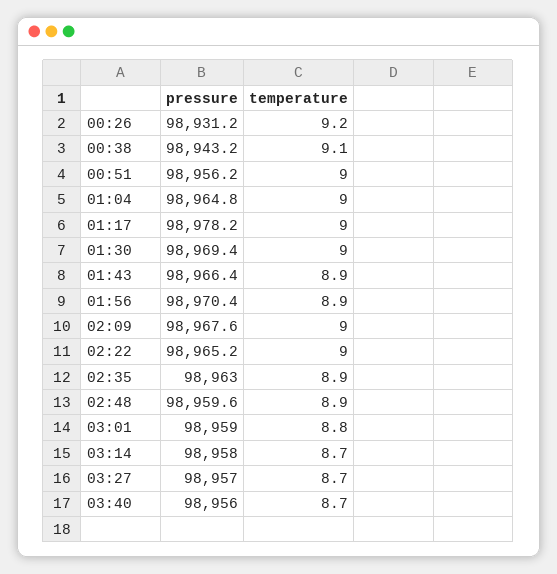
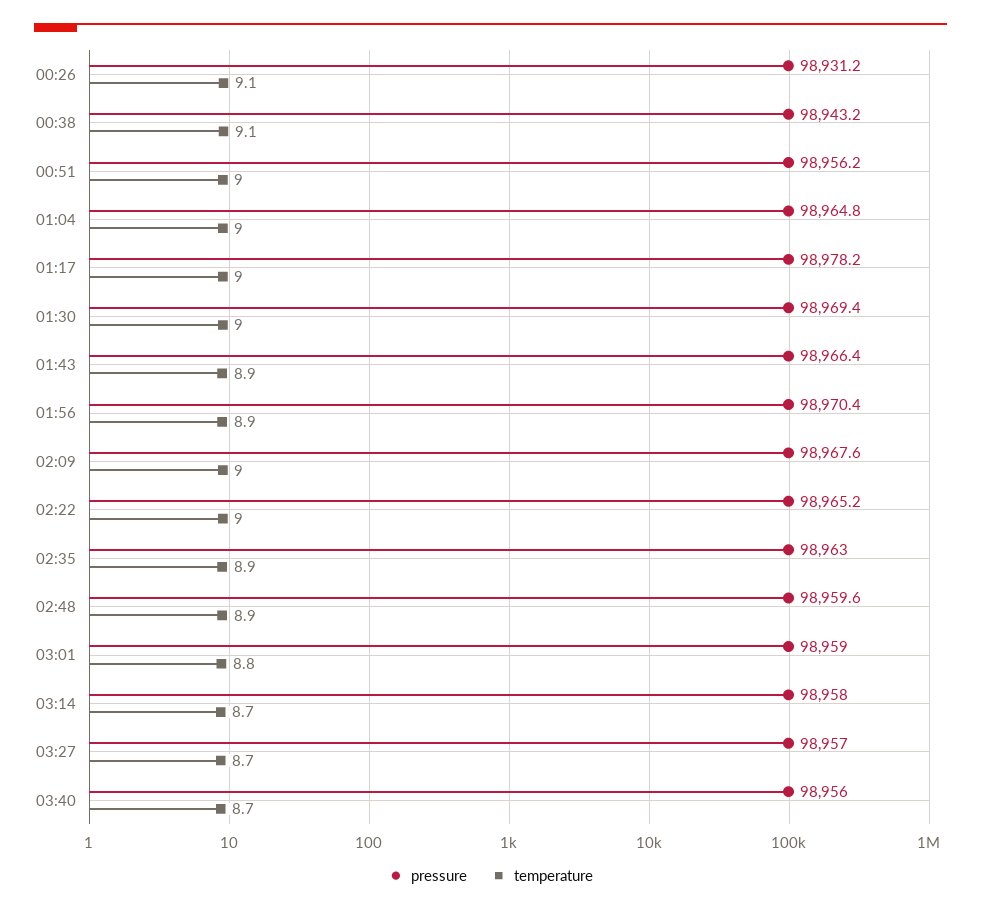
  {
    "pressure": {
      "00:26": 98931.2,
      "00:38": 98943.2,
      "00:51": 98956.2,
      "01:04": 98964.8,
      "01:17": 98978.2,
      "01:30": 98969.4,
      "01:43": 98966.4,
      "01:56": 98970.4,
      "02:09": 98967.6,
      "02:22": 98965.2,
      "02:35": 98963,
      "02:48": 98959.6,
      "03:01": 98959,
      "03:14": 98958,
      "03:27": 98957,
      "03:40": 98956
    },
    "temperature": {
-     "00:26": 9.2,
+     "00:26": 9.1,
      "00:38": 9.1,
      "00:51": 9,
      "01:04": 9,
      "01:17": 9,
      "01:30": 9,
      "01:43": 8.9,
      "01:56": 8.9,
      "02:09": 9,
      "02:22": 9,
      "02:35": 8.9,
      "02:48": 8.9,
      "03:01": 8.8,
      "03:14": 8.7,
      "03:27": 8.7,
      "03:40": 8.7
    }
  }

